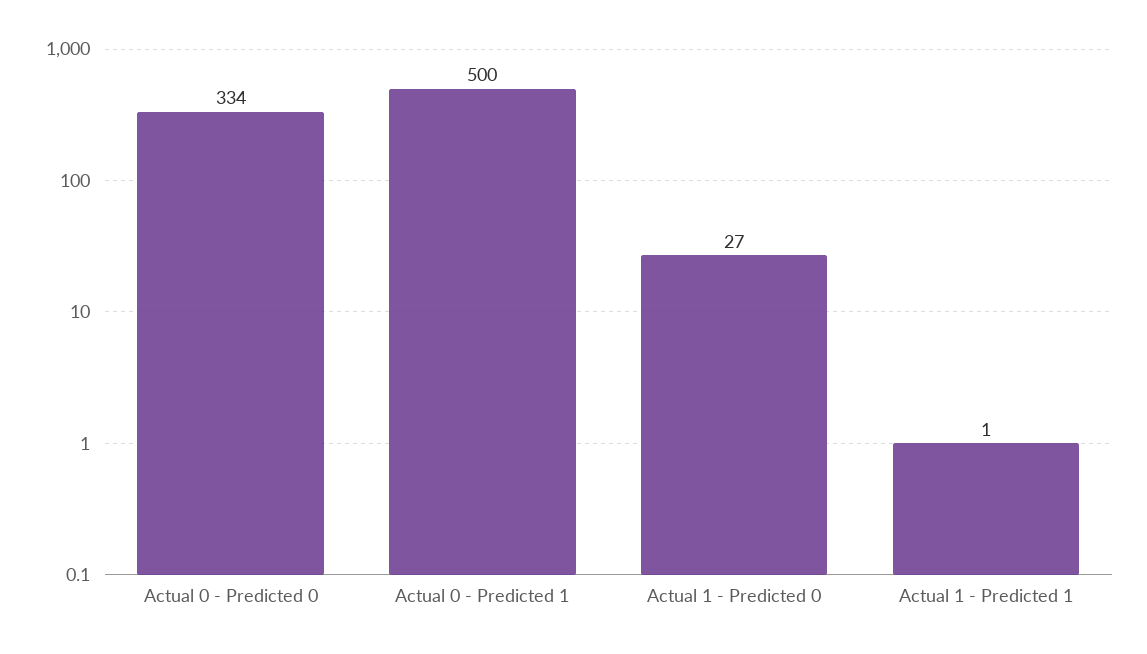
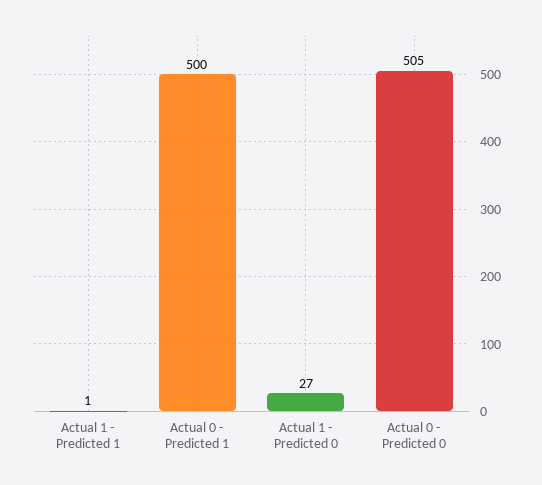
  {
-   "Actual 0 - Predicted 0": 334,
+   "Actual 0 - Predicted 0": 505,
    "Actual 0 - Predicted 1": 500,
    "Actual 1 - Predicted 0": 27,
    "Actual 1 - Predicted 1": 1
  }

